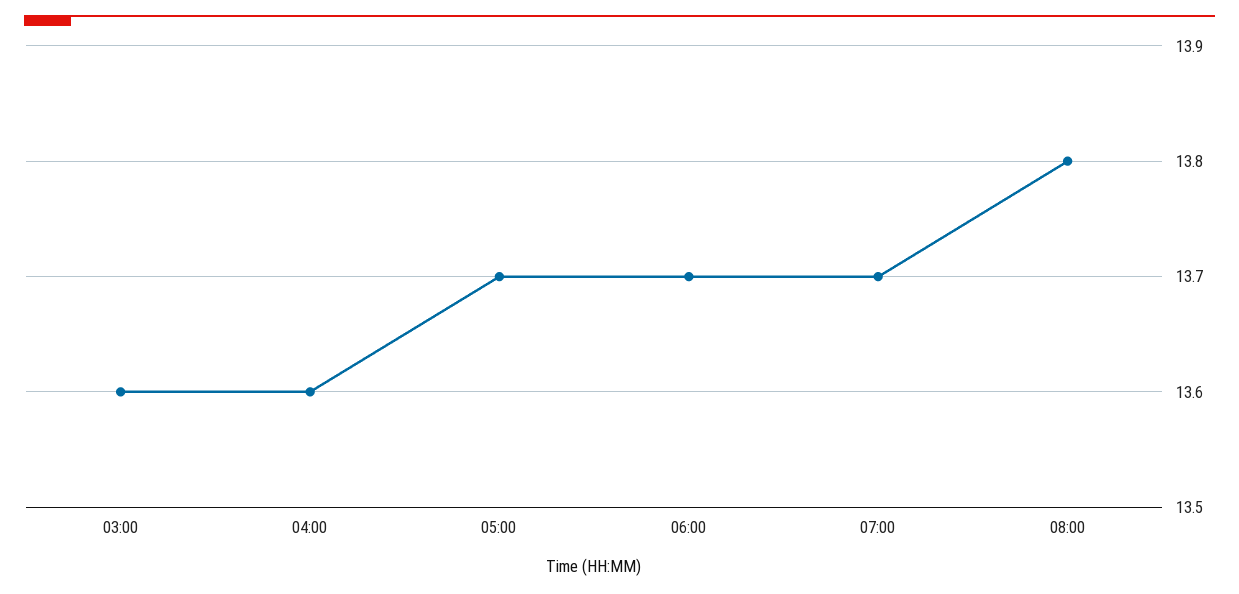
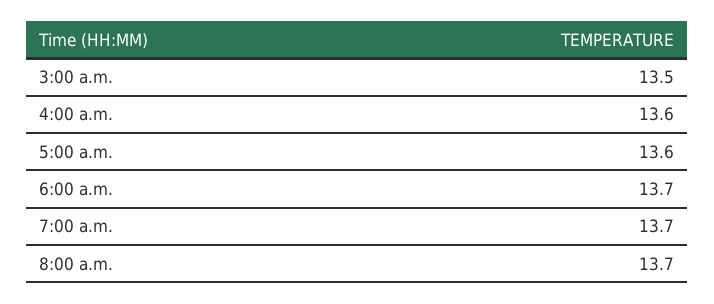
  {
-   "03:00": 13.6,
+   "03:00": 13.5,
    "04:00": 13.6,
-   "05:00": 13.7,
+   "05:00": 13.6,
    "06:00": 13.7,
    "07:00": 13.7,
-   "08:00": 13.8
+   "08:00": 13.7
  }

